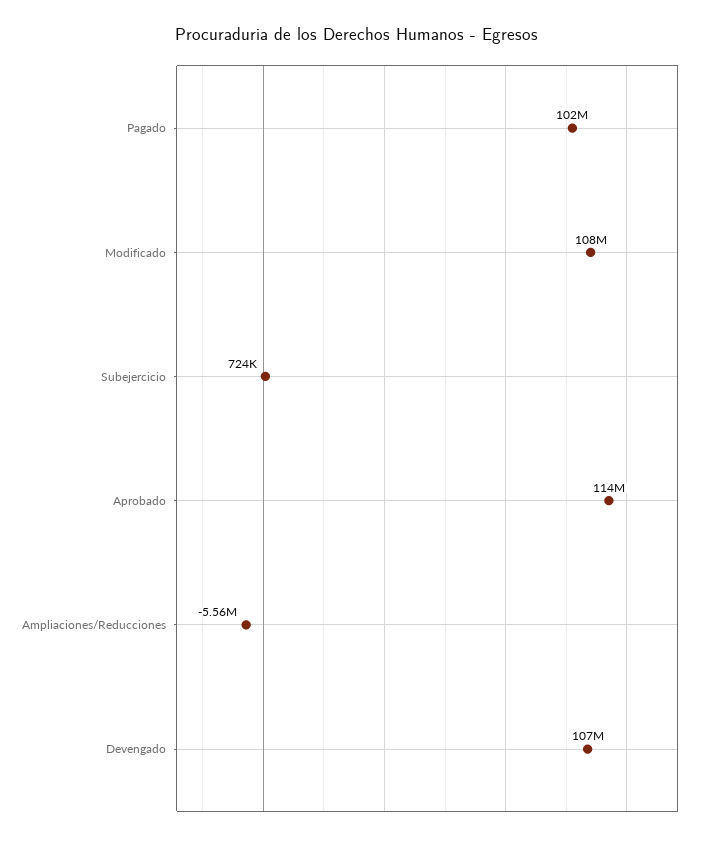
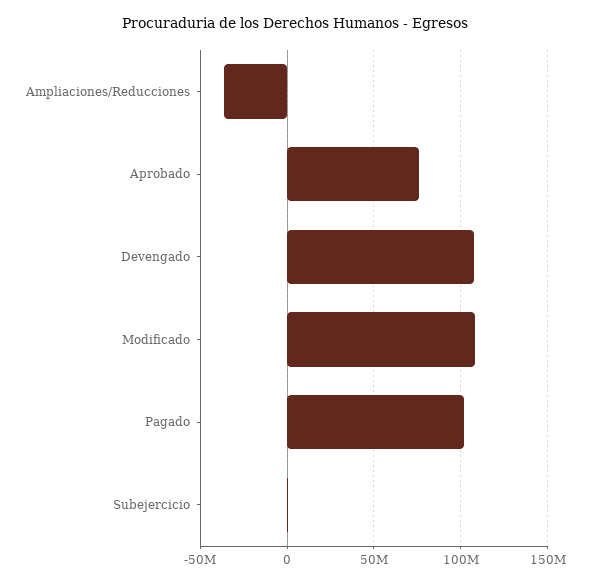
  {
    "Pagado": 102000000,
    "Modificado": 108000000,
    "Subejercicio": 724000,
-   "Aprobado": 114000000,
+   "Aprobado": 75000000,
-   "Ampliaciones/Reducciones": -5560000,
+   "Ampliaciones/Reducciones": -35000000,
    "Devengado": 107000000
  }

